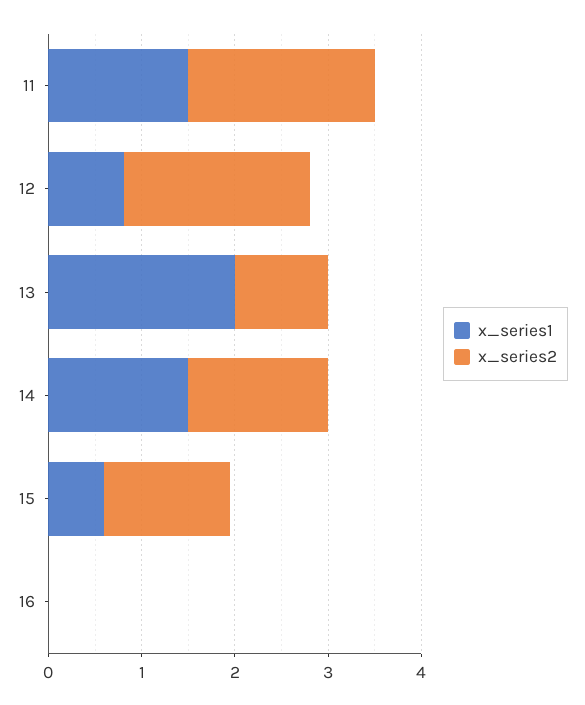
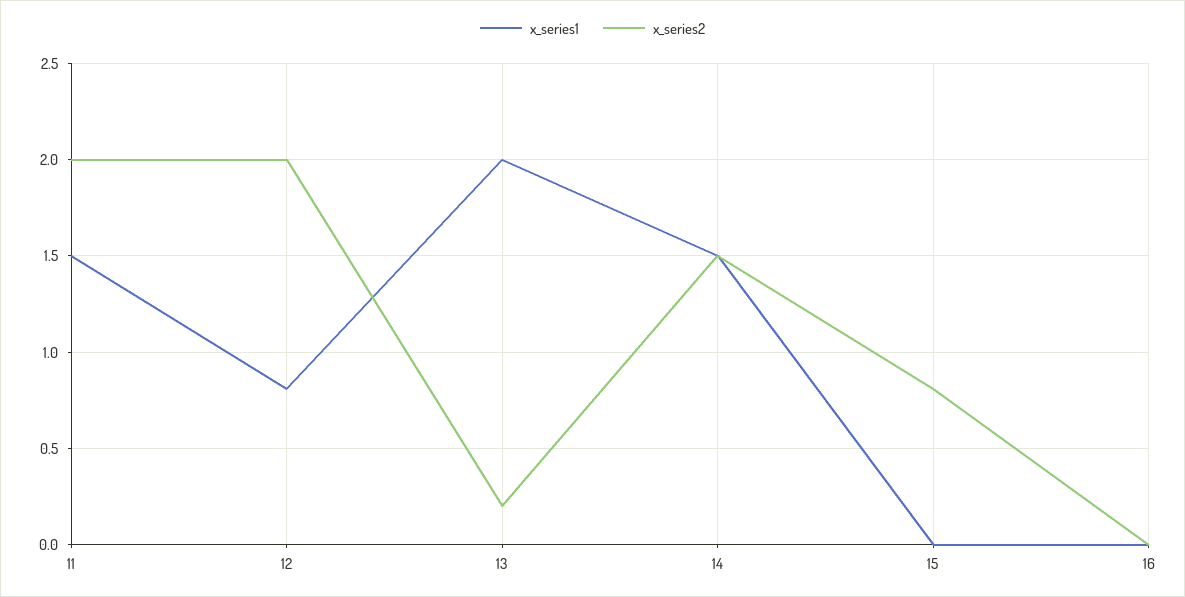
  {
    "x_series1": {
      "11": 1.5,
      "12": 0.8,
      "13": 2,
      "14": 1.5,
-     "15": 0.6,
+     "15": 0,
      "16": 0
    },
    "x_series2": {
      "11": 2,
      "12": 2,
-     "13": 1,
+     "13": 0.2,
      "14": 1.5,
-     "15": 1.4,
+     "15": 0.8,
      "16": 0
    }
  }

